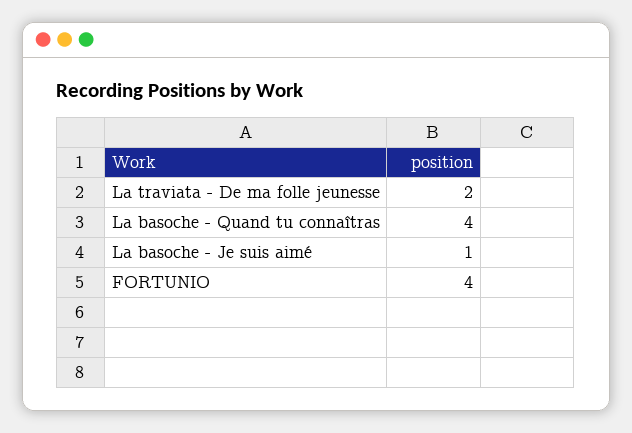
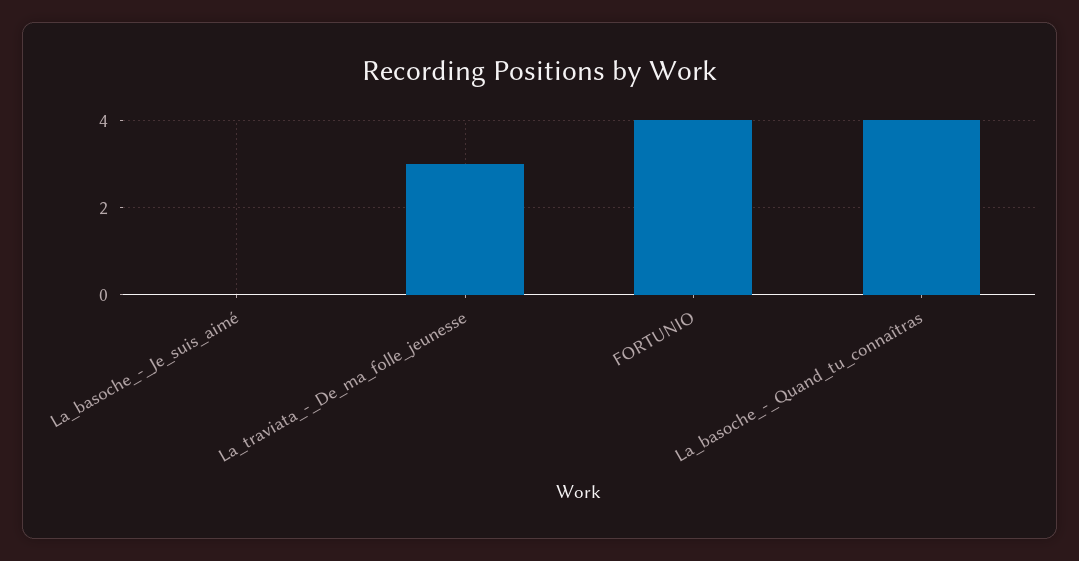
  {
-   "La traviata - De ma folle jeunesse": 2,
+   "La traviata - De ma folle jeunesse": 3,
    "La basoche - Quand tu connaîtras": 4,
-   "La basoche - Je suis aimé": 1,
+   "La basoche - Je suis aimé": 0,
    "FORTUNIO": 4
  }

